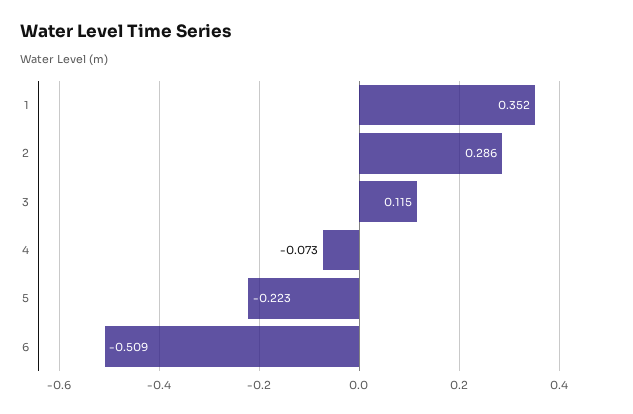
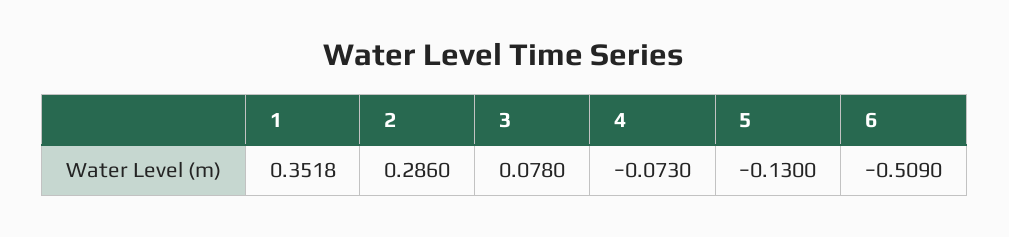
  {
    "1": 0.3518,
    "2": 0.286,
-   "3": 0.115,
+   "3": 0.078,
    "4": -0.073,
-   "5": -0.223,
+   "5": -0.13,
    "6": -0.509
  }

